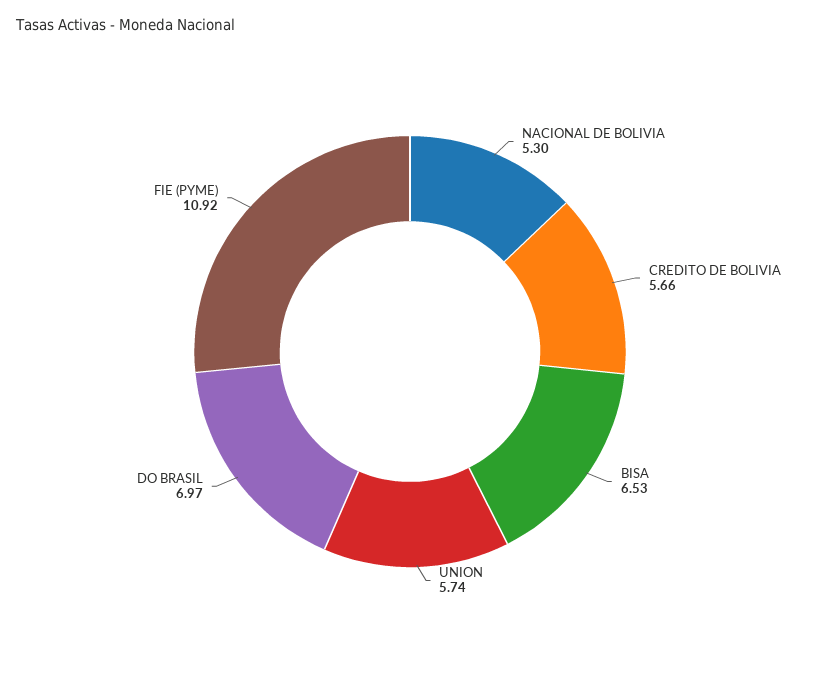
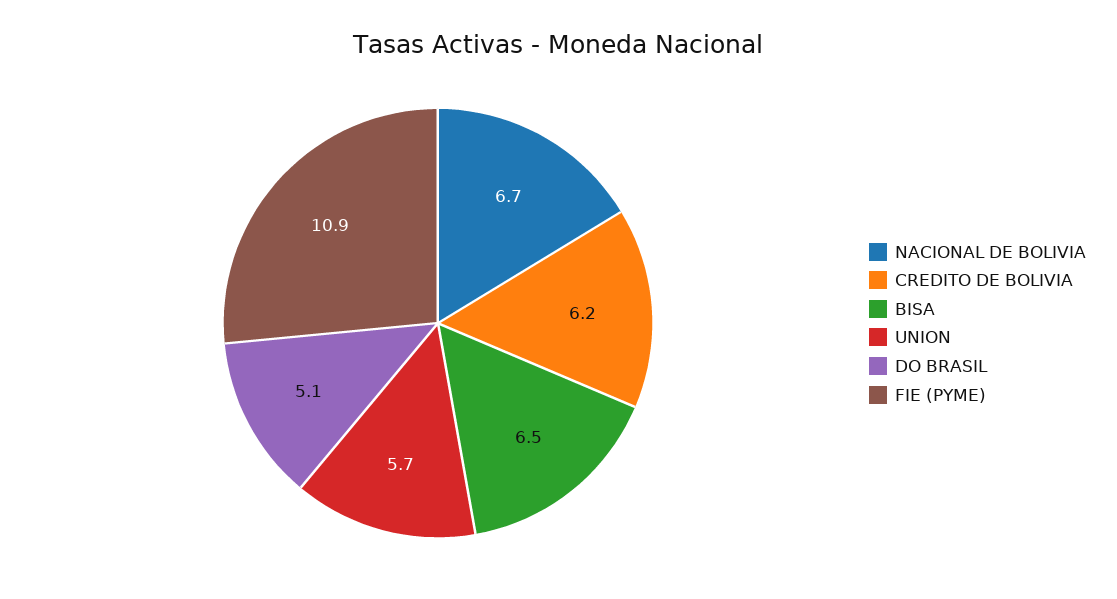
  {
-   "NACIONAL DE BOLIVIA": 5.3,
+   "NACIONAL DE BOLIVIA": 6.7,
-   "CREDITO DE BOLIVIA": 5.66,
+   "CREDITO DE BOLIVIA": 6.2,
    "BISA": 6.53,
    "UNION": 5.74,
-   "DO BRASIL": 6.97,
+   "DO BRASIL": 5.1,
    "FIE (PYME)": 10.92
  }

